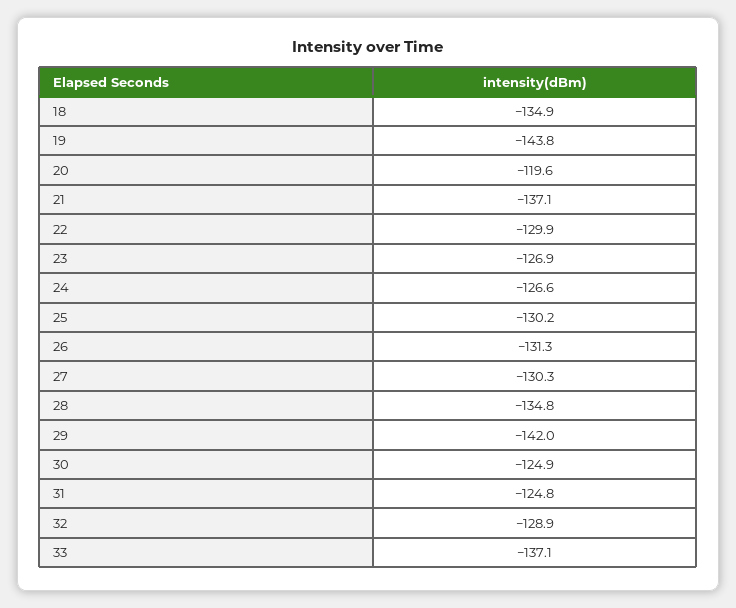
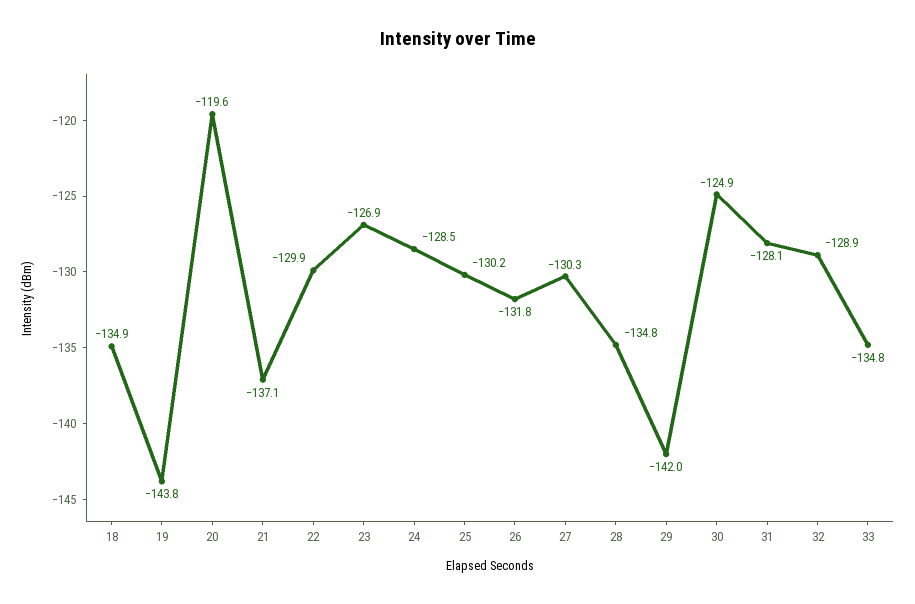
  {
    "18": -134.9,
    "19": -143.8,
    "20": -119.6,
    "21": -137.1,
    "22": -129.9,
    "23": -126.9,
-   "24": -126.6,
+   "24": -128.5,
    "25": -130.2,
-   "26": -131.3,
+   "26": -131.8,
    "27": -130.3,
    "28": -134.8,
    "29": -142,
    "30": -124.9,
-   "31": -124.8,
+   "31": -128.1,
    "32": -128.9,
-   "33": -137.1
+   "33": -134.8
  }

